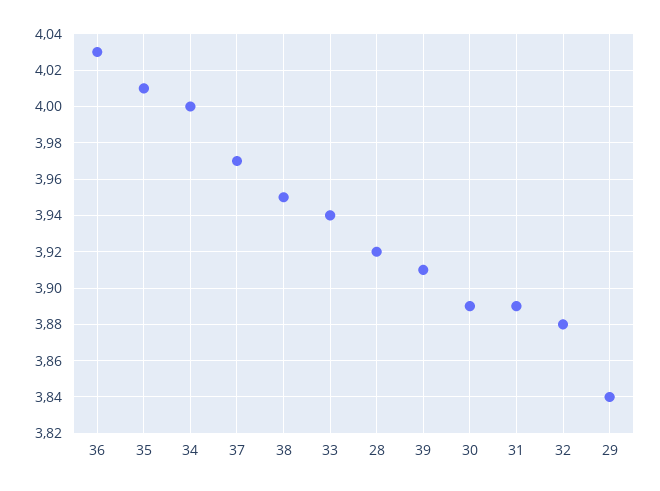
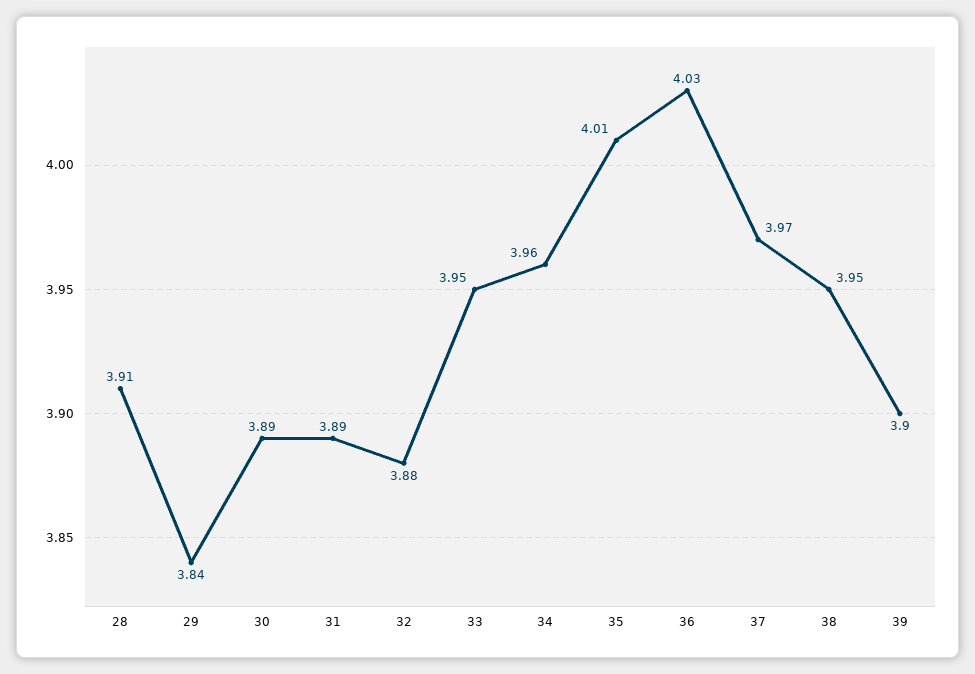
  {
    "36": 4.03,
    "35": 4.01,
-   "34": 4,
+   "34": 3.96,
    "37": 3.97,
    "38": 3.95,
-   "33": 3.94,
+   "33": 3.95,
-   "28": 3.92,
+   "28": 3.91,
-   "39": 3.91,
+   "39": 3.9,
    "30": 3.89,
    "31": 3.89,
    "32": 3.88,
    "29": 3.84
  }

